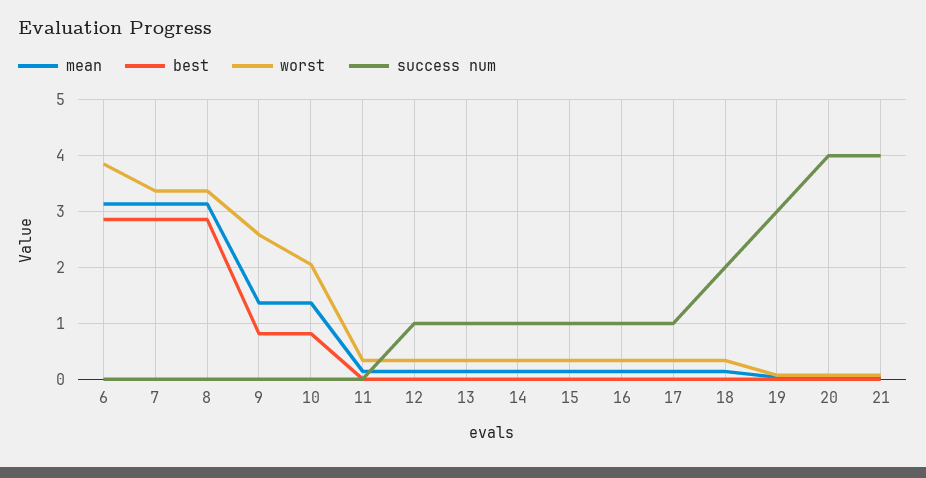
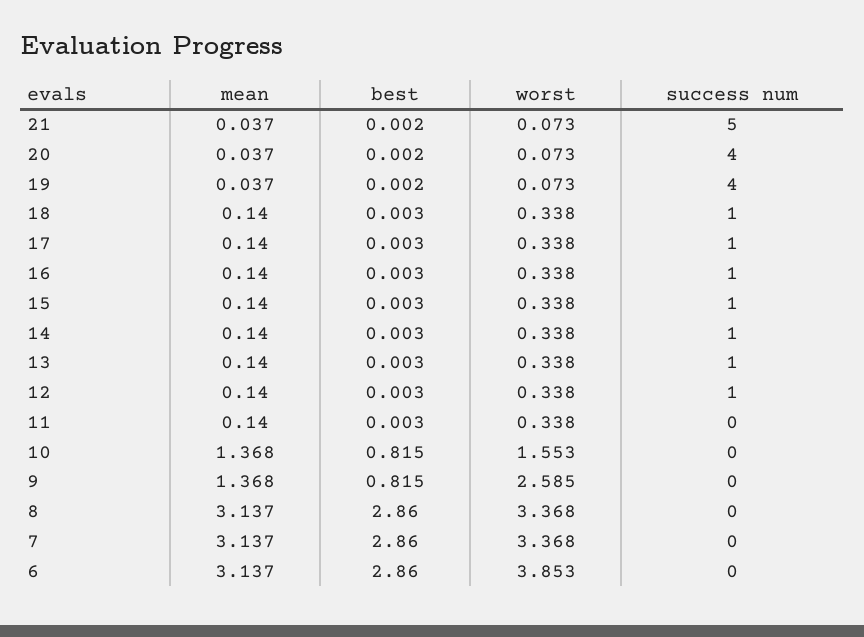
  {
    "mean": {
      "6": 3.137,
      "7": 3.137,
      "8": 3.137,
      "9": 1.368,
      "10": 1.368,
      "11": 0.14,
      "12": 0.14,
      "13": 0.14,
      "14": 0.14,
      "15": 0.14,
      "16": 0.14,
      "17": 0.14,
      "18": 0.14,
      "19": 0.037,
      "20": 0.037,
      "21": 0.037
    },
    "best": {
      "6": 2.86,
      "7": 2.86,
      "8": 2.86,
      "9": 0.815,
      "10": 0.815,
      "11": 0.003,
      "12": 0.003,
      "13": 0.003,
      "14": 0.003,
      "15": 0.003,
      "16": 0.003,
      "17": 0.003,
      "18": 0.003,
      "19": 0.002,
      "20": 0.002,
      "21": 0.002
    },
    "worst": {
      "6": 3.853,
      "7": 3.368,
      "8": 3.368,
      "9": 2.585,
-     "10": 2,
+     "10": 1.553,
      "11": 0.338,
      "12": 0.338,
      "13": 0.338,
      "14": 0.338,
      "15": 0.338,
      "16": 0.338,
      "17": 0.338,
      "18": 0.338,
      "19": 0.073,
      "20": 0.073,
      "21": 0.073
    },
    "success num": {
      "6": 0,
      "7": 0,
      "8": 0,
      "9": 0,
      "10": 0,
      "11": 0,
      "12": 1,
      "13": 1,
      "14": 1,
      "15": 1,
      "16": 1,
      "17": 1,
-     "18": 2,
+     "18": 1,
-     "19": 3,
+     "19": 4,
      "20": 4,
-     "21": 4
+     "21": 5
    }
  }

